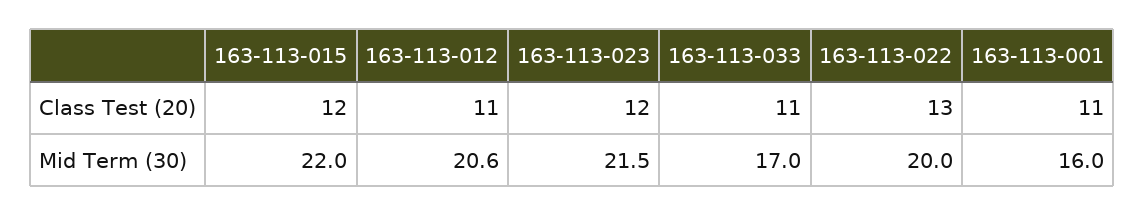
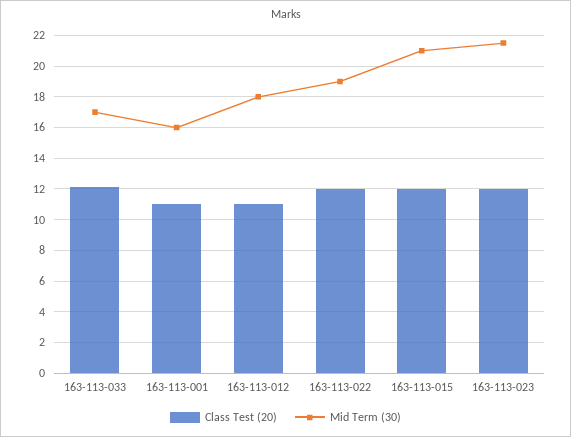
  {
    "Class Test (20)": {
      "163-113-015": 12,
      "163-113-012": 11,
      "163-113-023": 12,
-     "163-113-033": 11,
+     "163-113-033": 12,
-     "163-113-022": 13,
+     "163-113-022": 12,
      "163-113-001": 11
    },
    "Mid Term (30)": {
-     "163-113-015": 22,
+     "163-113-015": 21,
-     "163-113-012": 20.6,
+     "163-113-012": 18,
      "163-113-023": 21.5,
      "163-113-033": 17,
-     "163-113-022": 20,
+     "163-113-022": 19,
      "163-113-001": 16
    }
  }

